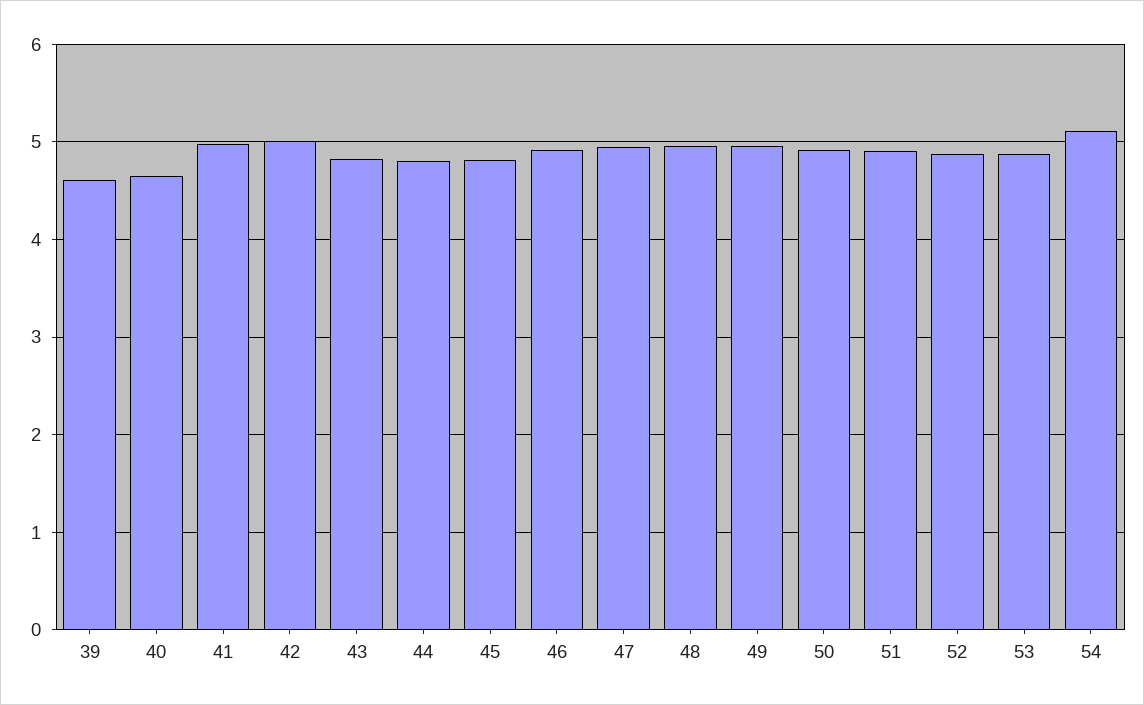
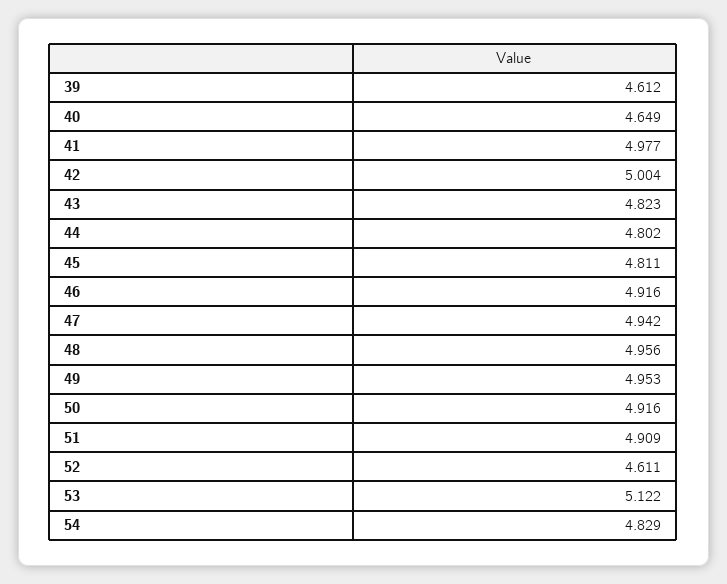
  {
    "39": 4.612,
    "40": 4.649,
    "41": 4.977,
    "42": 5.004,
    "43": 4.823,
    "44": 4.802,
    "45": 4.811,
    "46": 4.916,
    "47": 4.942,
    "48": 4.956,
    "49": 4.953,
    "50": 4.916,
    "51": 4.909,
-   "52": 4.9,
+   "52": 4.611,
-   "53": 4.9,
+   "53": 5.122,
-   "54": 5.1
+   "54": 4.829
  }

